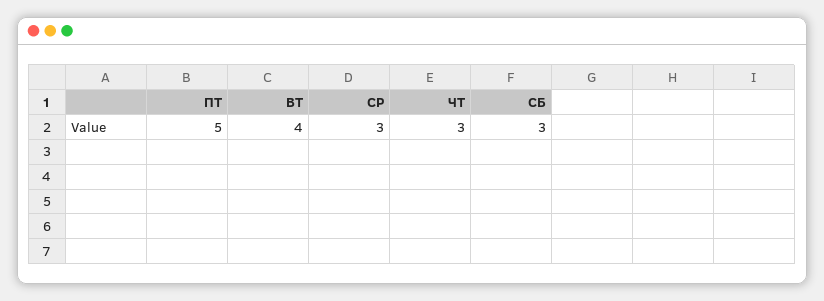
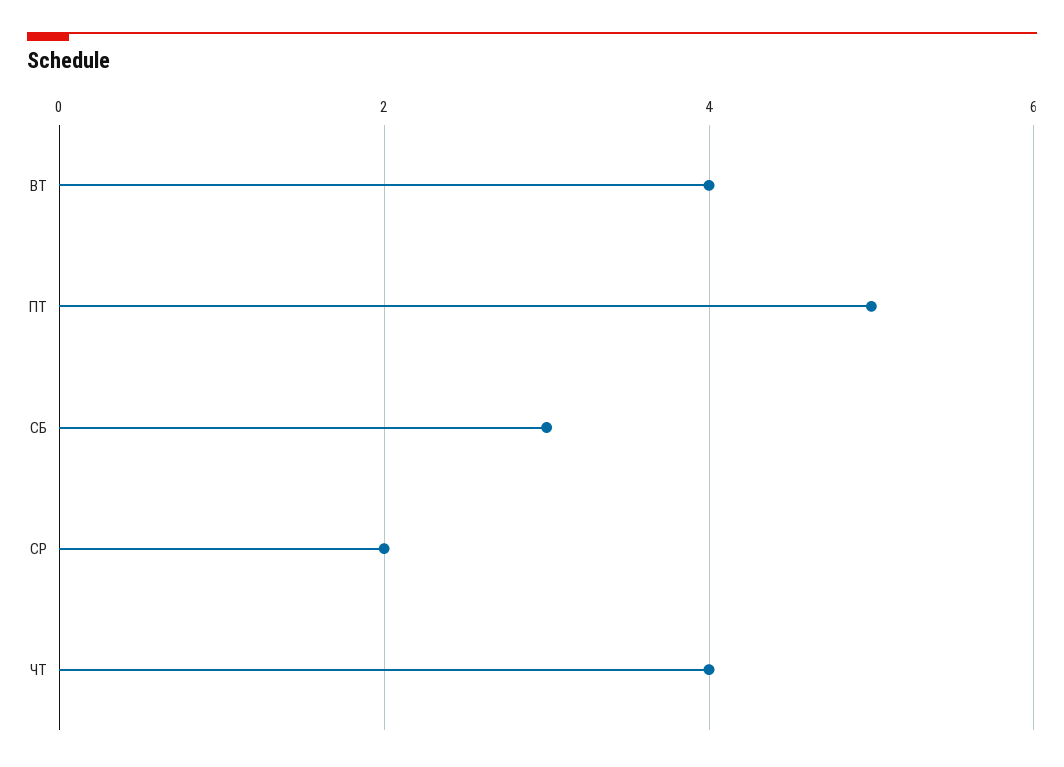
  {
    "ПТ": 5,
    "ВТ": 4,
-   "СР": 3,
+   "СР": 2,
-   "ЧТ": 3,
+   "ЧТ": 4,
    "СБ": 3
  }

